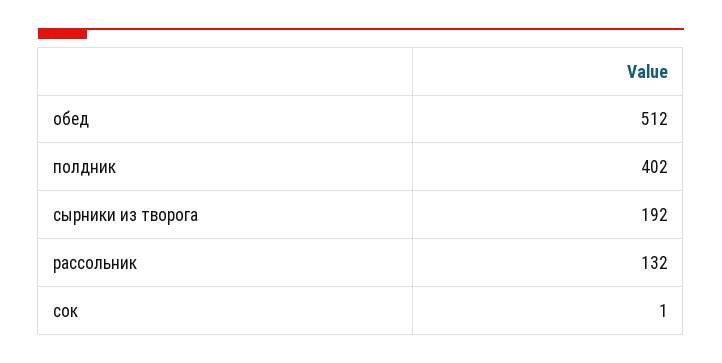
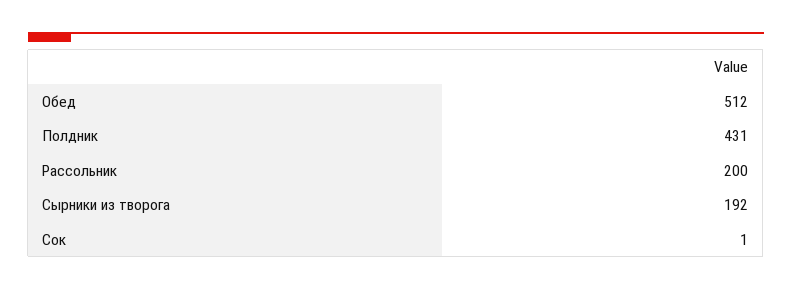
  {
    "обед": 512,
-   "полдник": 402,
+   "полдник": 431,
    "сырники из творога": 192,
-   "рассольник": 132,
+   "рассольник": 200,
    "сок": 1
  }

